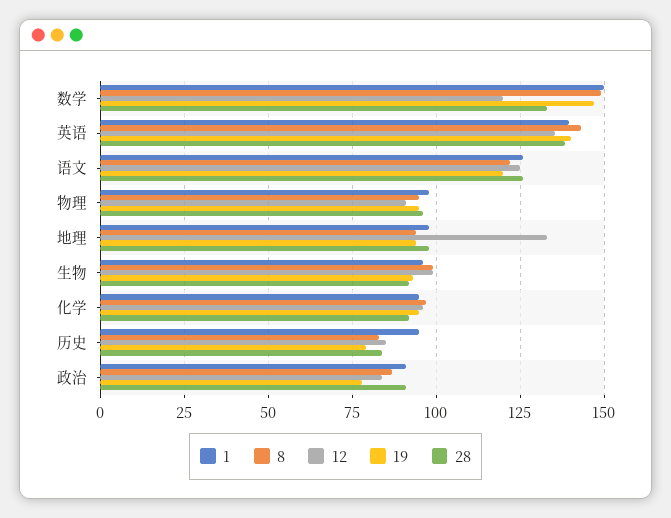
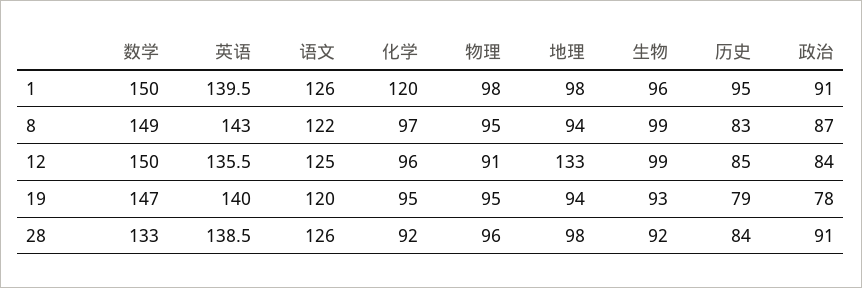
  {
    "1": {
      "数学": 150,
      "英语": 139.5,
      "语文": 126,
      "物理": 98,
      "地理": 98,
      "生物": 96,
-     "化学": 95,
+     "化学": 120,
      "历史": 95,
      "政治": 91
    },
    "8": {
      "数学": 149,
      "英语": 143,
      "语文": 122,
      "物理": 95,
      "地理": 94,
      "生物": 99,
      "化学": 97,
      "历史": 83,
      "政治": 87
    },
    "12": {
-     "数学": 120,
+     "数学": 150,
      "英语": 135.5,
      "语文": 125,
      "物理": 91,
      "地理": 133,
      "生物": 99,
      "化学": 96,
      "历史": 85,
      "政治": 84
    },
    "19": {
      "数学": 147,
      "英语": 140,
      "语文": 120,
      "物理": 95,
      "地理": 94,
      "生物": 93,
      "化学": 95,
      "历史": 79,
      "政治": 78
    },
    "28": {
      "数学": 133,
      "英语": 138.5,
      "语文": 126,
      "物理": 96,
      "地理": 98,
      "生物": 92,
      "化学": 92,
      "历史": 84,
      "政治": 91
    }
  }

